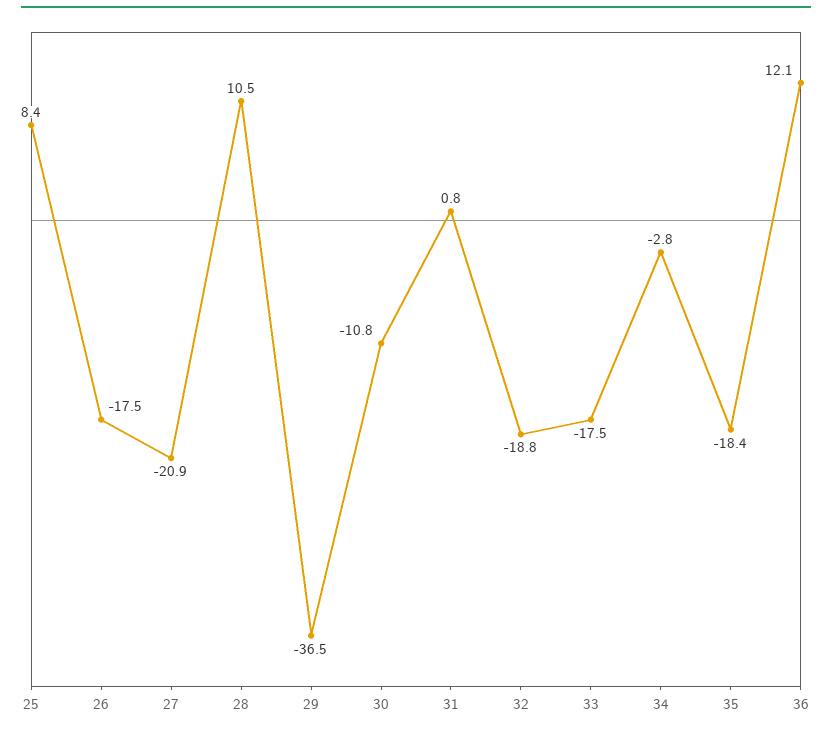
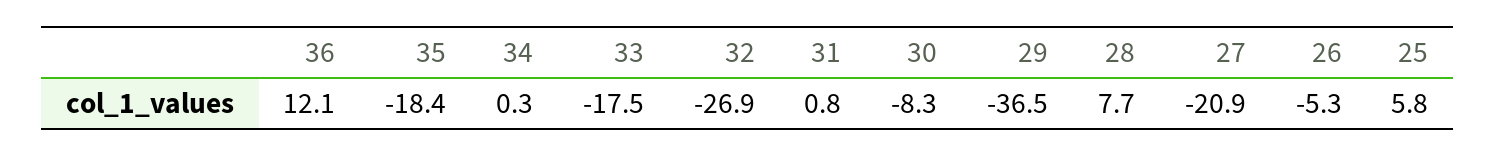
  {
-   "25": 8.4,
+   "25": 5.8,
-   "26": -17.5,
+   "26": -5.3,
    "27": -20.9,
-   "28": 10.5,
+   "28": 7.7,
    "29": -36.5,
-   "30": -10.8,
+   "30": -8.3,
    "31": 0.8,
-   "32": -18.8,
+   "32": -26.9,
    "33": -17.5,
-   "34": -2.8,
+   "34": 0.3,
    "35": -18.4,
    "36": 12.1
  }

